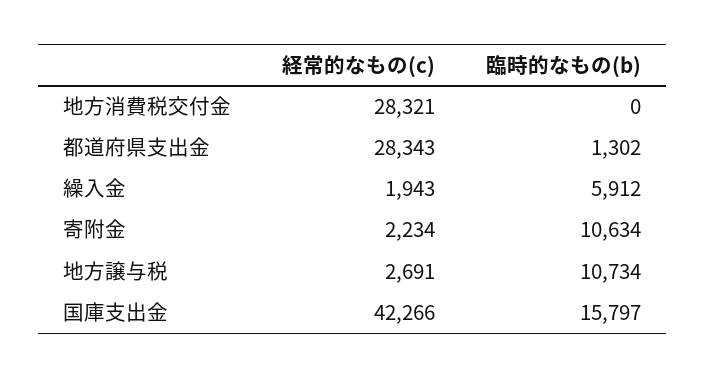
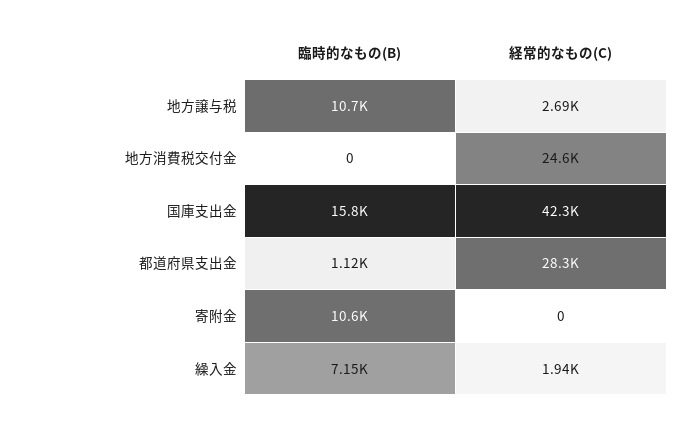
  {
    "経常的なもの(c)": {
-     "地方消費税交付金": 28321,
+     "地方消費税交付金": 24600,
      "都道府県支出金": 28343,
      "繰入金": 1943,
-     "寄附金": 2234,
+     "寄附金": 0,
      "地方譲与税": 2691,
      "国庫支出金": 42266
    },
    "臨時的なもの(b)": {
      "地方消費税交付金": 0,
-     "都道府県支出金": 1302,
+     "都道府県支出金": 1120,
-     "繰入金": 5912,
+     "繰入金": 7150,
      "寄附金": 10634,
      "地方譲与税": 10734,
      "国庫支出金": 15797
    }
  }

